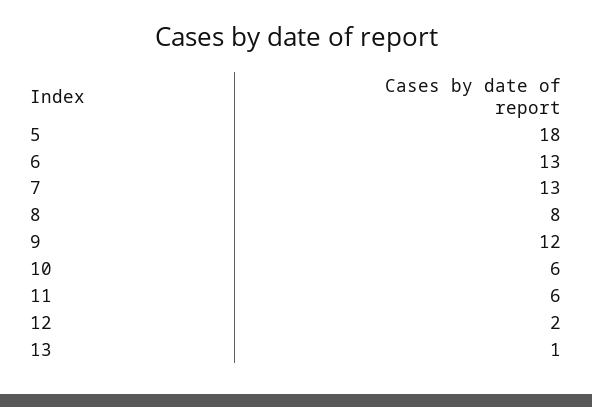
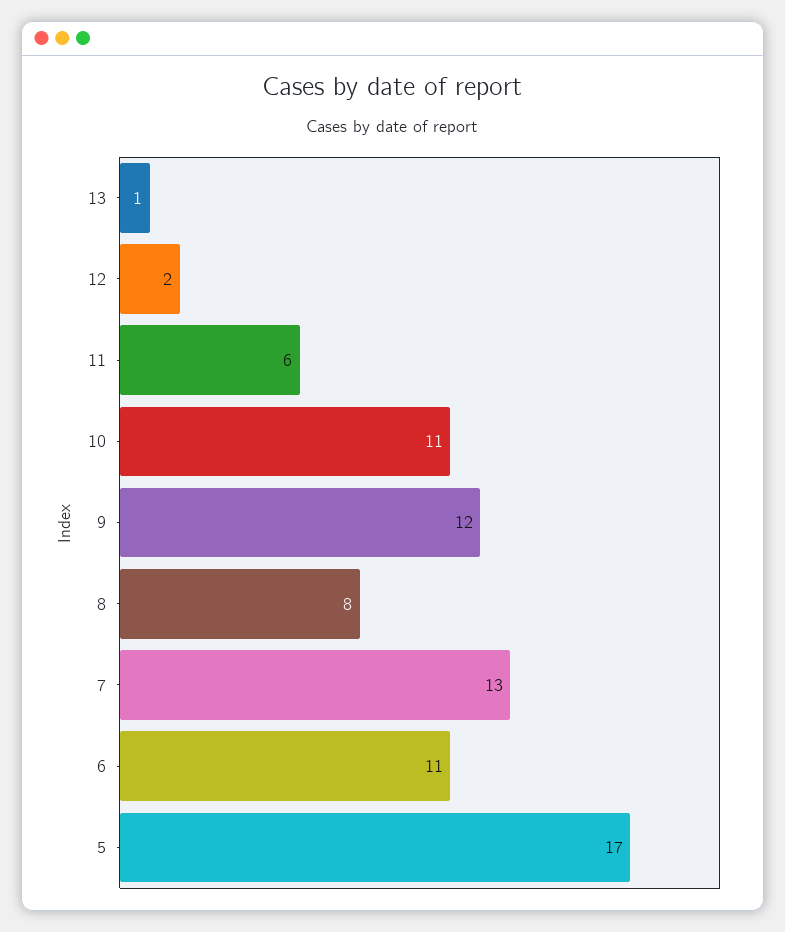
  {
-   "5": 18,
+   "5": 17,
-   "6": 13,
+   "6": 11,
    "7": 13,
    "8": 8,
    "9": 12,
-   "10": 6,
+   "10": 11,
    "11": 6,
    "12": 2,
    "13": 1
  }

